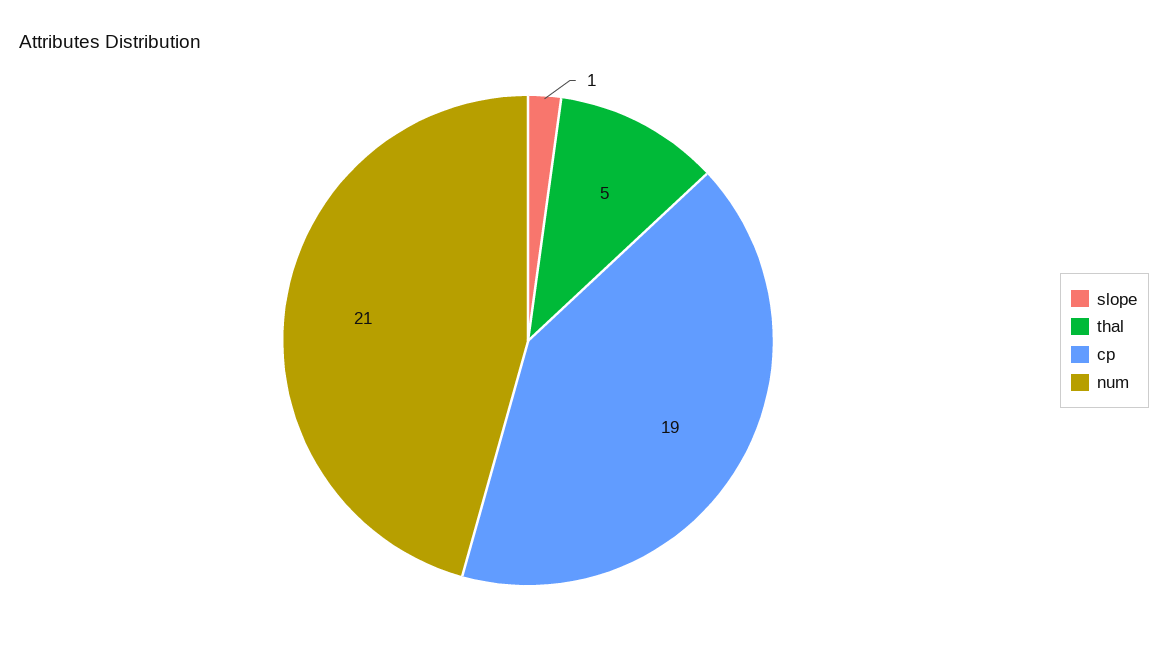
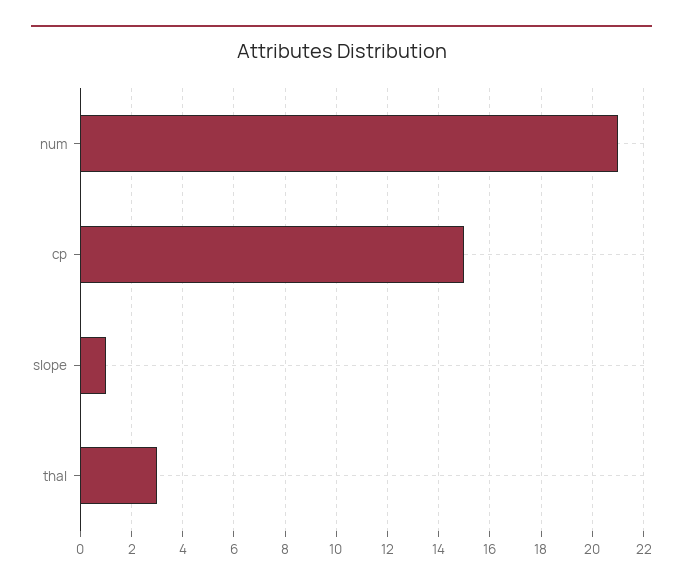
  {
    "slope": 1,
-   "thal": 5,
+   "thal": 3,
-   "cp": 19,
+   "cp": 15,
    "num": 21
  }

